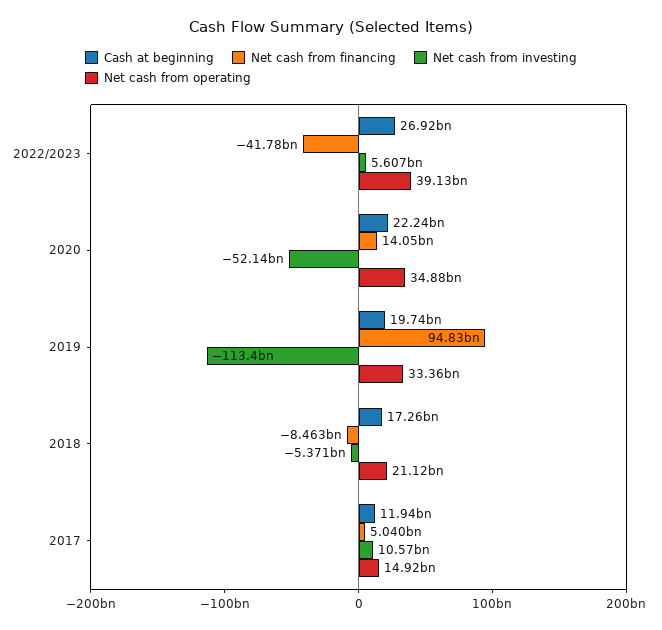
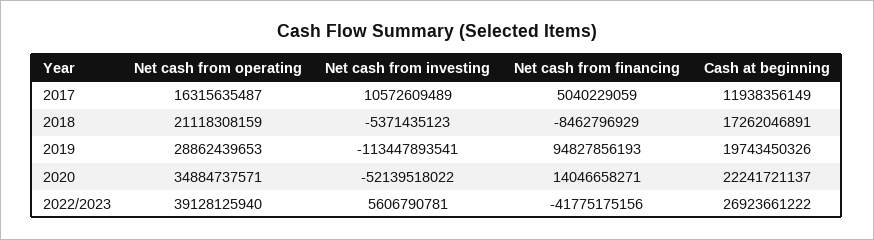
  {
    "Cash at beginning": {
      "2022/2023": 26923661222,
      "2020": 22241721137,
      "2019": 19743450326,
      "2018": 17262046891,
      "2017": 11938356149
    },
    "Net cash from financing": {
      "2022/2023": -41775175156,
      "2020": 14046658271,
      "2019": 94827856193,
      "2018": -8462796929,
      "2017": 5040229059
    },
    "Net cash from investing": {
      "2022/2023": 5606790781,
      "2020": -52139518022,
      "2019": -113447893541,
      "2018": -5371435123,
      "2017": 10572609489
    },
    "Net cash from operating": {
      "2022/2023": 39128125940,
      "2020": 34884737571,
-     "2019": 33360000000,
+     "2019": 28862439653,
      "2018": 21118308159,
-     "2017": 14920000000
+     "2017": 16315635487
    }
  }

